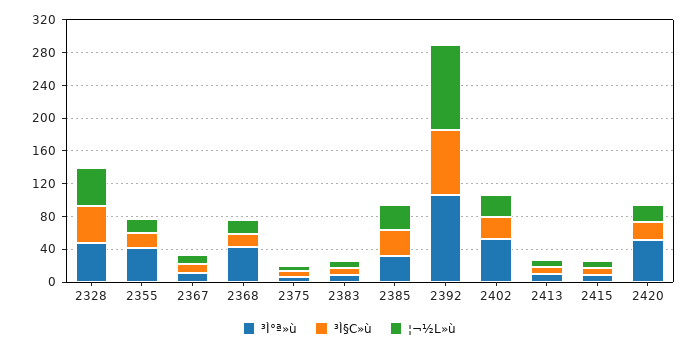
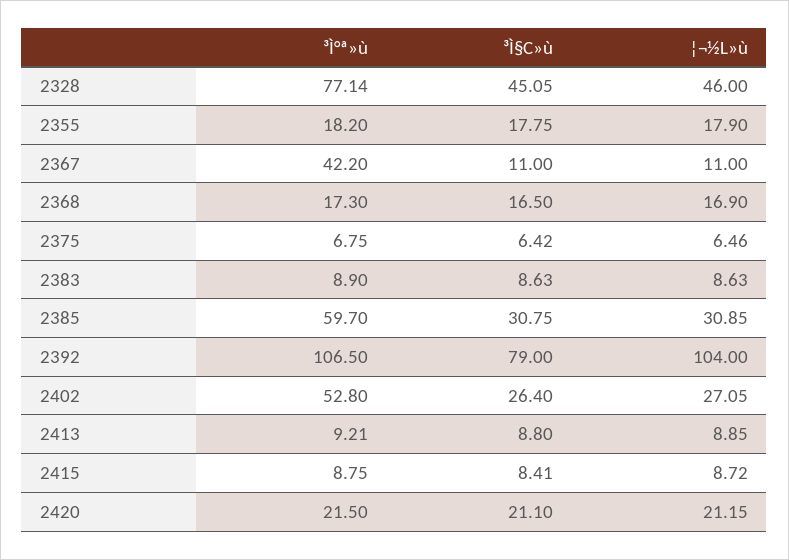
  {
    "³Ì°ª»ù": {
-     "2328": 50,
+     "2328": 77.14,
-     "2355": 40,
+     "2355": 18.2,
-     "2367": 10,
+     "2367": 42.2,
-     "2368": 40,
+     "2368": 17.3,
      "2375": 6.75,
      "2383": 8.9,
-     "2385": 30,
+     "2385": 59.7,
      "2392": 106.5,
      "2402": 52.8,
      "2413": 9.21,
      "2415": 8.75,
-     "2420": 50
+     "2420": 21.5
    },
    "³Ì§C»ù": {
      "2328": 45.05,
      "2355": 17.75,
      "2367": 11,
      "2368": 16.5,
      "2375": 6.42,
      "2383": 8.63,
      "2385": 30.75,
      "2392": 79,
      "2402": 26.4,
      "2413": 8.8,
      "2415": 8.41,
      "2420": 21.1
    },
    "¦¬½L»ù": {
      "2328": 46,
      "2355": 17.9,
      "2367": 11,
      "2368": 16.9,
      "2375": 6.46,
      "2383": 8.63,
      "2385": 30.85,
      "2392": 104,
      "2402": 27.05,
      "2413": 8.85,
      "2415": 8.72,
      "2420": 21.15
    }
  }

